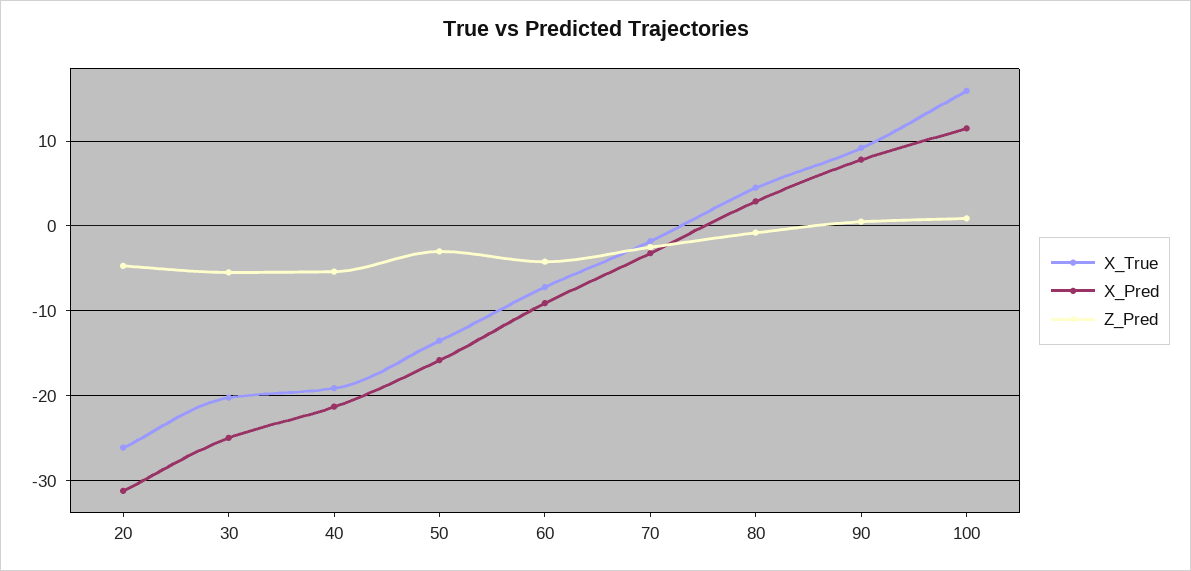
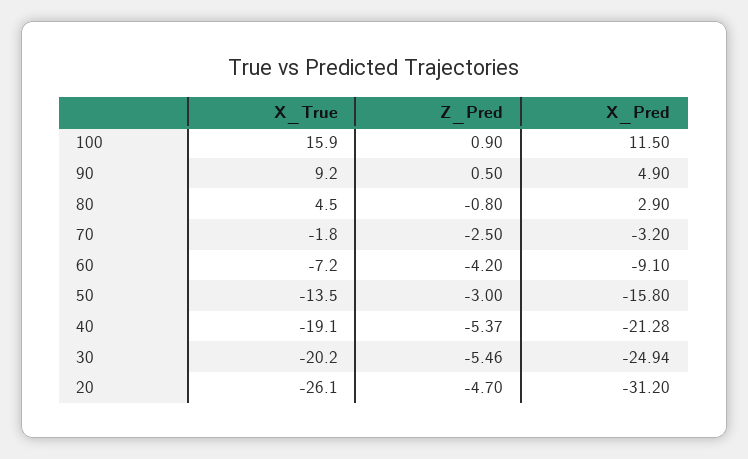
  {
    "X_True": {
      "20": -26.1,
      "30": -20.2,
      "40": -19.1,
      "50": -13.5,
      "60": -7.2,
      "70": -1.8,
      "80": 4.5,
      "90": 9.2,
      "100": 15.9
    },
    "X_Pred": {
      "20": -31.2,
      "30": -24.94,
      "40": -21.28,
      "50": -15.8,
      "60": -9.1,
      "70": -3.2,
      "80": 2.9,
-     "90": 8,
+     "90": 4.9,
      "100": 11.5
    },
    "Z_Pred": {
      "20": -4.7,
      "30": -5.46,
      "40": -5.37,
      "50": -3,
      "60": -4.2,
      "70": -2.5,
      "80": -0.8,
      "90": 0.5,
      "100": 0.9
    }
  }

